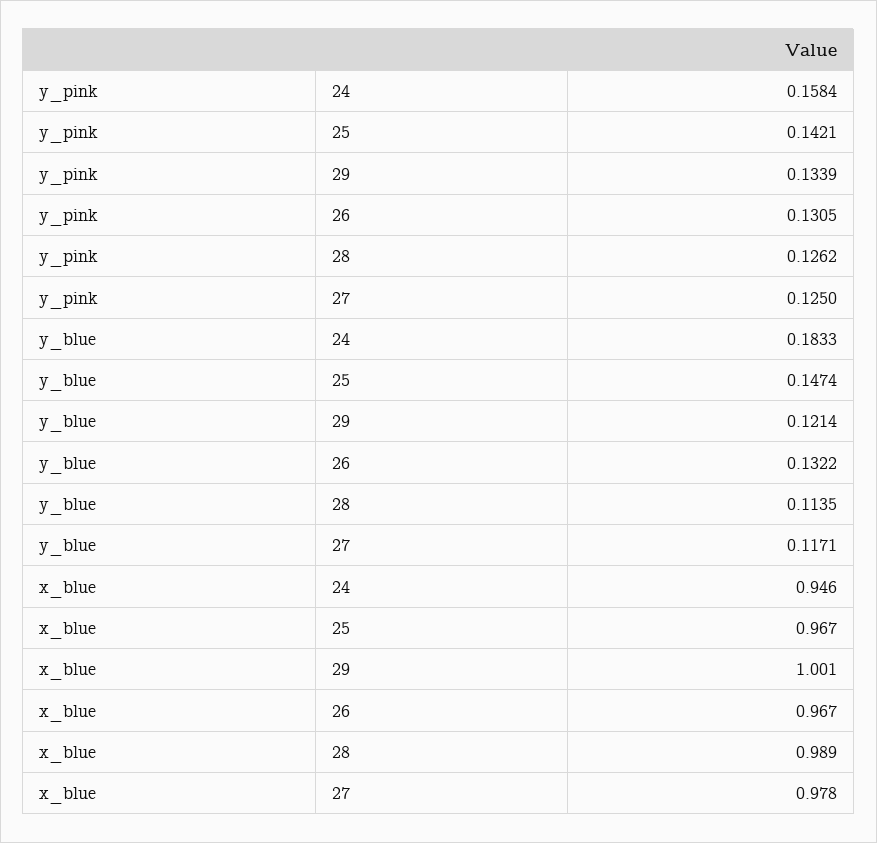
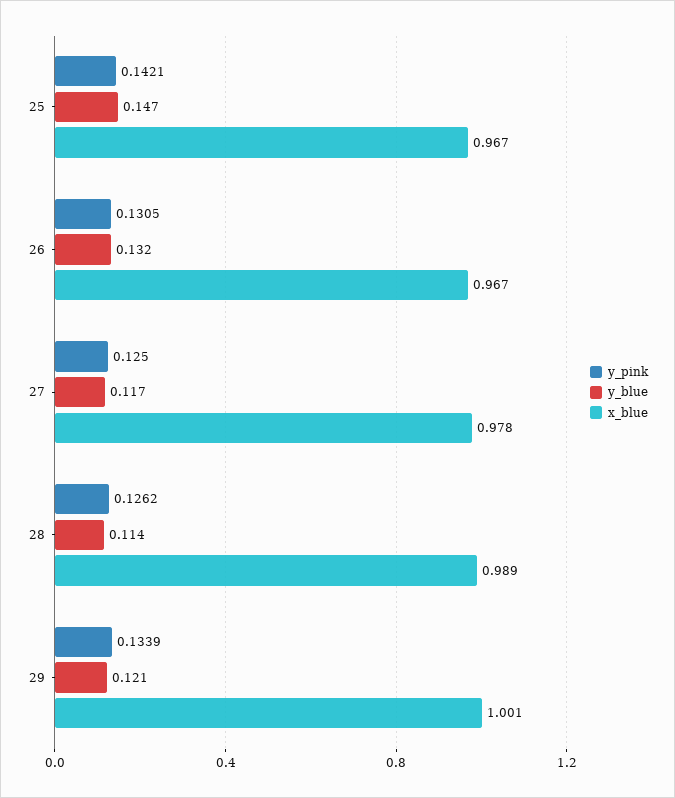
  {
    "y_pink": {
-     "24": 0.1584,
      "25": 0.1421,
      "29": 0.1339,
      "26": 0.1305,
      "28": 0.1262,
      "27": 0.125
    },
    "y_blue": {
-     "24": 0.1833,
      "25": 0.1474,
      "29": 0.1214,
      "26": 0.1322,
      "28": 0.1135,
      "27": 0.1171
    },
    "x_blue": {
-     "24": 0.946,
      "25": 0.967,
      "29": 1.001,
      "26": 0.967,
      "28": 0.989,
      "27": 0.978
    }
  }

